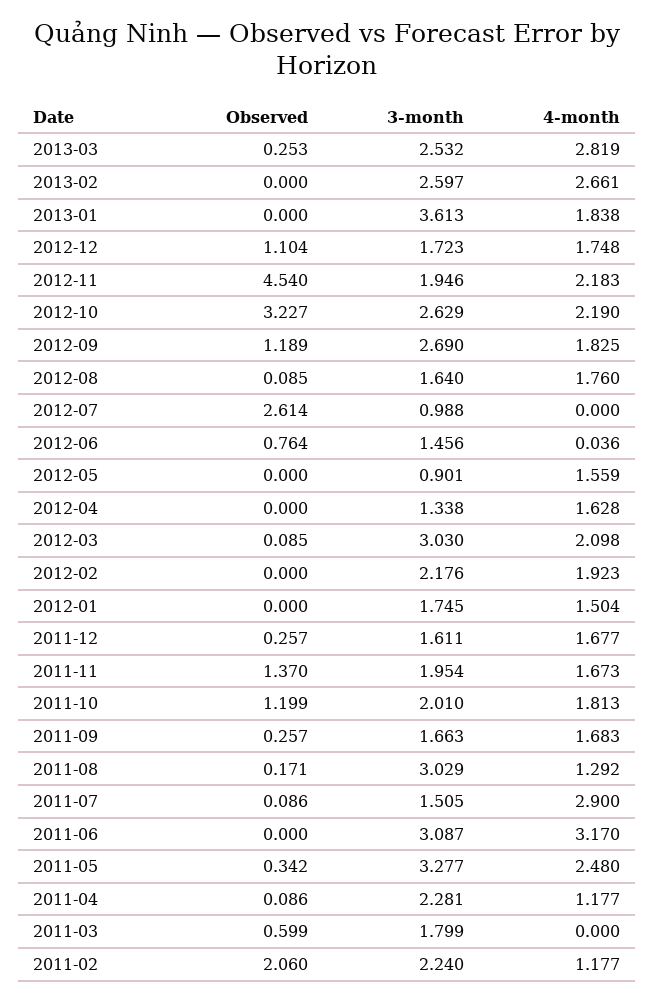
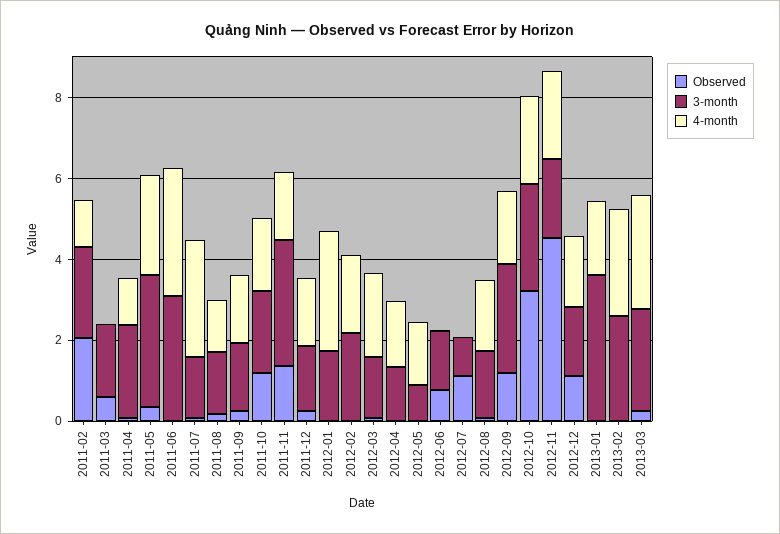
  {
    "Observed": {
      "2013-03": 0.253,
      "2013-02": 0,
      "2013-01": 0,
      "2012-12": 1.104,
      "2012-11": 4.54,
      "2012-10": 3.227,
      "2012-09": 1.189,
      "2012-08": 0.085,
-     "2012-07": 2.614,
+     "2012-07": 1,
      "2012-06": 0.764,
      "2012-05": 0,
      "2012-04": 0,
      "2012-03": 0.085,
      "2012-02": 0,
      "2012-01": 0,
      "2011-12": 0.257,
      "2011-11": 1.37,
      "2011-10": 1.199,
      "2011-09": 0.257,
      "2011-08": 0.171,
      "2011-07": 0.086,
      "2011-06": 0,
      "2011-05": 0.342,
      "2011-04": 0.086,
      "2011-03": 0.599,
      "2011-02": 2.06
    },
    "3-month": {
      "2013-03": 2.532,
      "2013-02": 2.597,
      "2013-01": 3.613,
      "2012-12": 1.723,
      "2012-11": 1.946,
      "2012-10": 2.629,
      "2012-09": 2.69,
      "2012-08": 1.64,
      "2012-07": 0.988,
      "2012-06": 1.456,
      "2012-05": 0.901,
      "2012-04": 1.338,
-     "2012-03": 3.03,
+     "2012-03": 1.5,
      "2012-02": 2.176,
      "2012-01": 1.745,
      "2011-12": 1.611,
-     "2011-11": 1.954,
+     "2011-11": 3,
      "2011-10": 2.01,
      "2011-09": 1.663,
-     "2011-08": 3.029,
+     "2011-08": 1.5,
      "2011-07": 1.505,
      "2011-06": 3.087,
      "2011-05": 3.277,
      "2011-04": 2.281,
      "2011-03": 1.799,
      "2011-02": 2.24
    },
    "4-month": {
      "2013-03": 2.819,
      "2013-02": 2.661,
      "2013-01": 1.838,
      "2012-12": 1.748,
      "2012-11": 2.183,
      "2012-10": 2.19,
      "2012-09": 1.825,
      "2012-08": 1.76,
      "2012-07": 0,
      "2012-06": 0.036,
      "2012-05": 1.559,
      "2012-04": 1.628,
      "2012-03": 2.098,
      "2012-02": 1.923,
-     "2012-01": 1.504,
+     "2012-01": 3,
      "2011-12": 1.677,
      "2011-11": 1.673,
      "2011-10": 1.813,
      "2011-09": 1.683,
      "2011-08": 1.292,
      "2011-07": 2.9,
      "2011-06": 3.17,
      "2011-05": 2.48,
      "2011-04": 1.177,
      "2011-03": 0,
      "2011-02": 1.177
    }
  }

